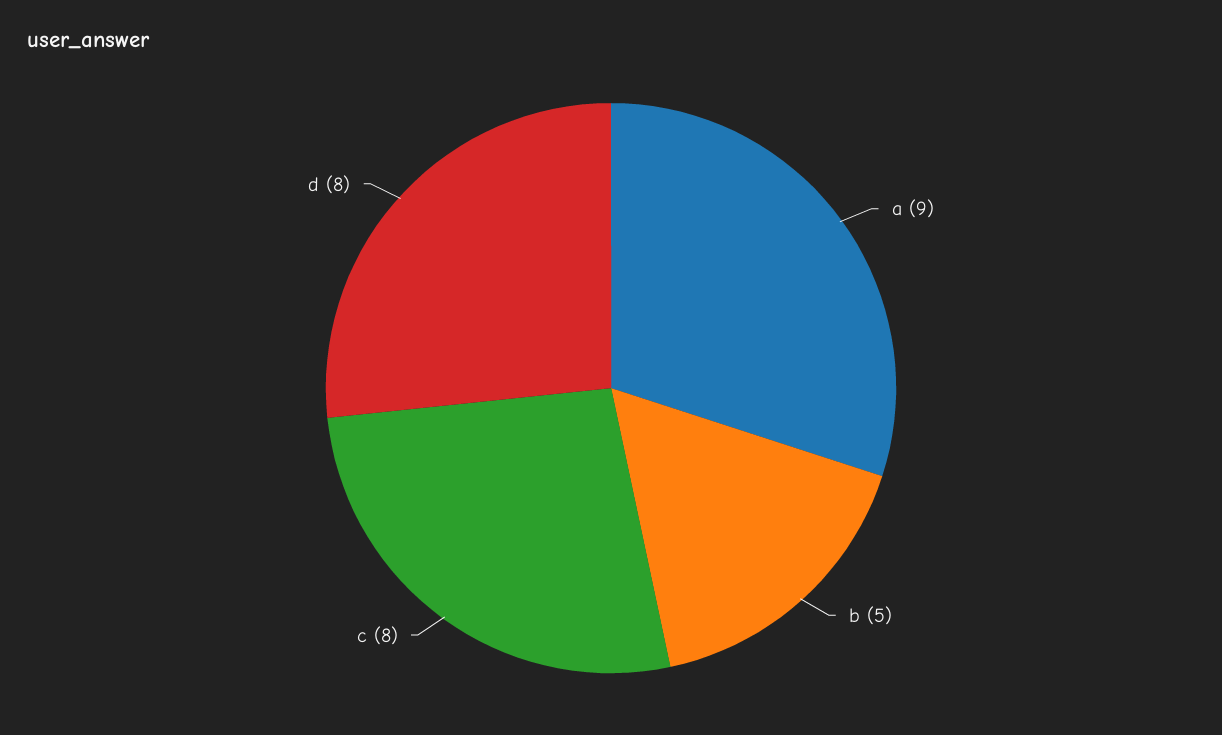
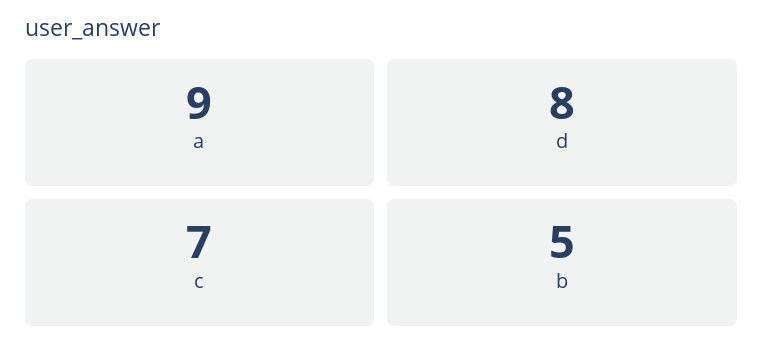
  {
    "a": 9,
    "b": 5,
-   "c": 8,
+   "c": 7,
    "d": 8
  }

